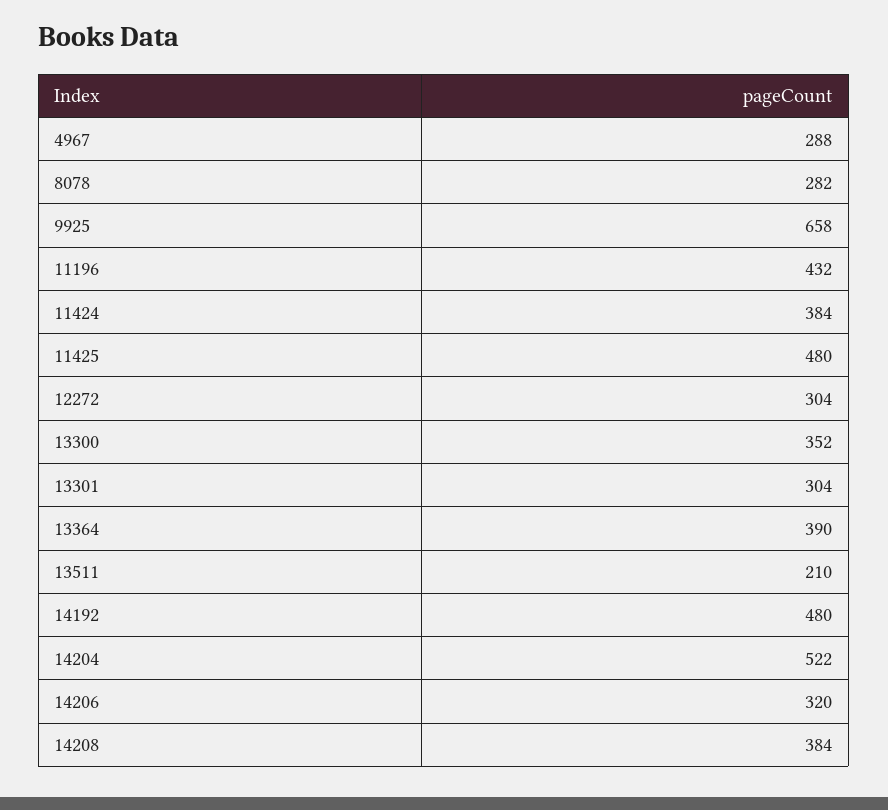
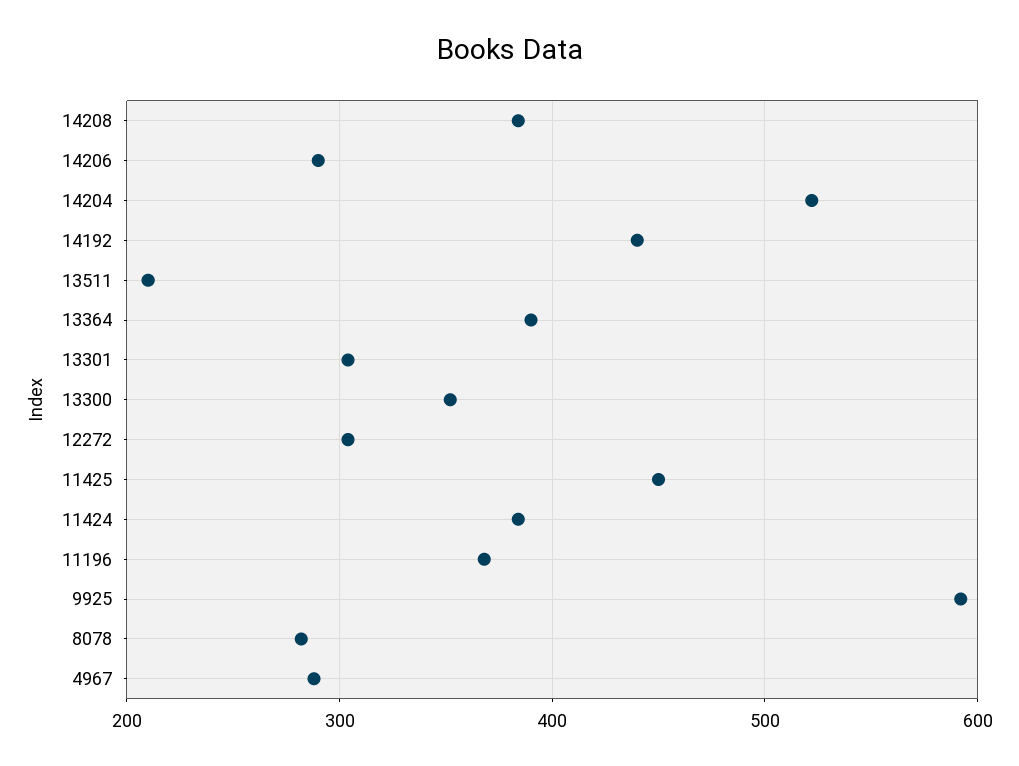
  {
    "4967": 288,
    "8078": 282,
-   "9925": 658,
+   "9925": 590,
-   "11196": 432,
+   "11196": 370,
    "11424": 384,
-   "11425": 480,
+   "11425": 450,
    "12272": 304,
    "13300": 352,
    "13301": 304,
    "13364": 390,
    "13511": 210,
-   "14192": 480,
+   "14192": 440,
    "14204": 522,
-   "14206": 320,
+   "14206": 290,
    "14208": 384
  }

